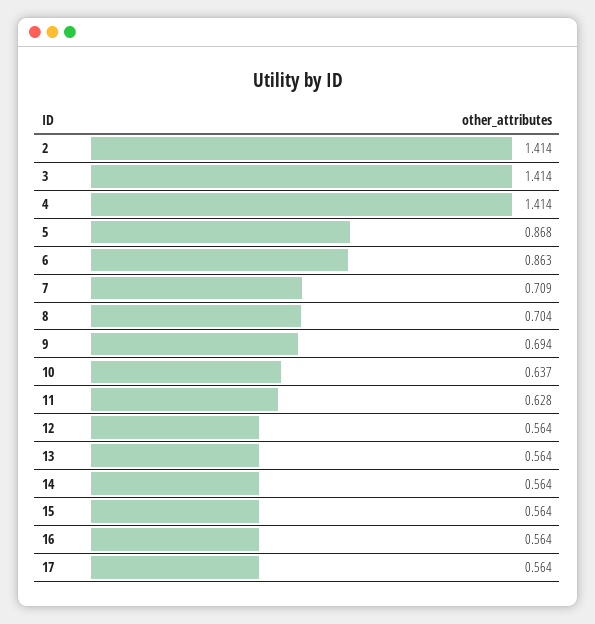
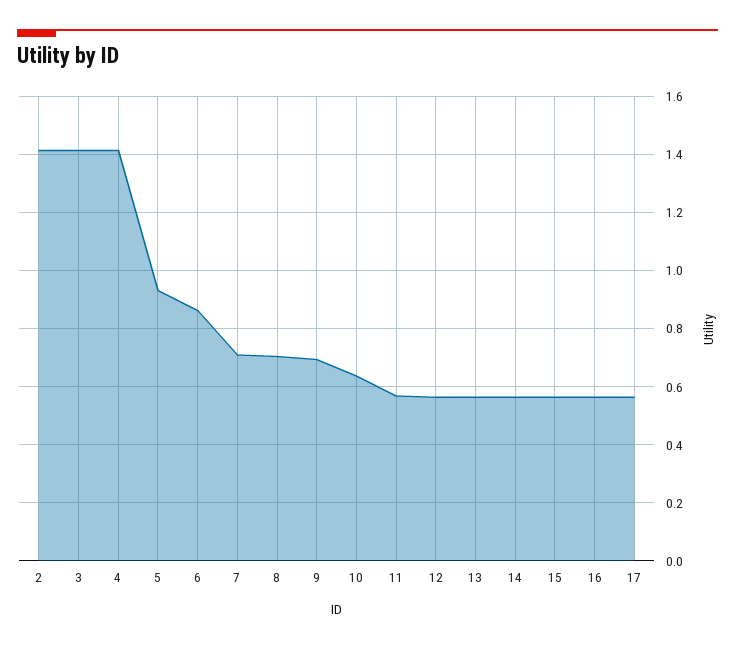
  {
    "2": 1.414,
    "3": 1.414,
    "4": 1.414,
-   "5": 0.868,
+   "5": 0.925,
    "6": 0.863,
    "7": 0.709,
    "8": 0.704,
    "9": 0.694,
    "10": 0.637,
-   "11": 0.628,
+   "11": 0.575,
    "12": 0.564,
    "13": 0.564,
    "14": 0.564,
    "15": 0.564,
    "16": 0.564,
    "17": 0.564
  }

